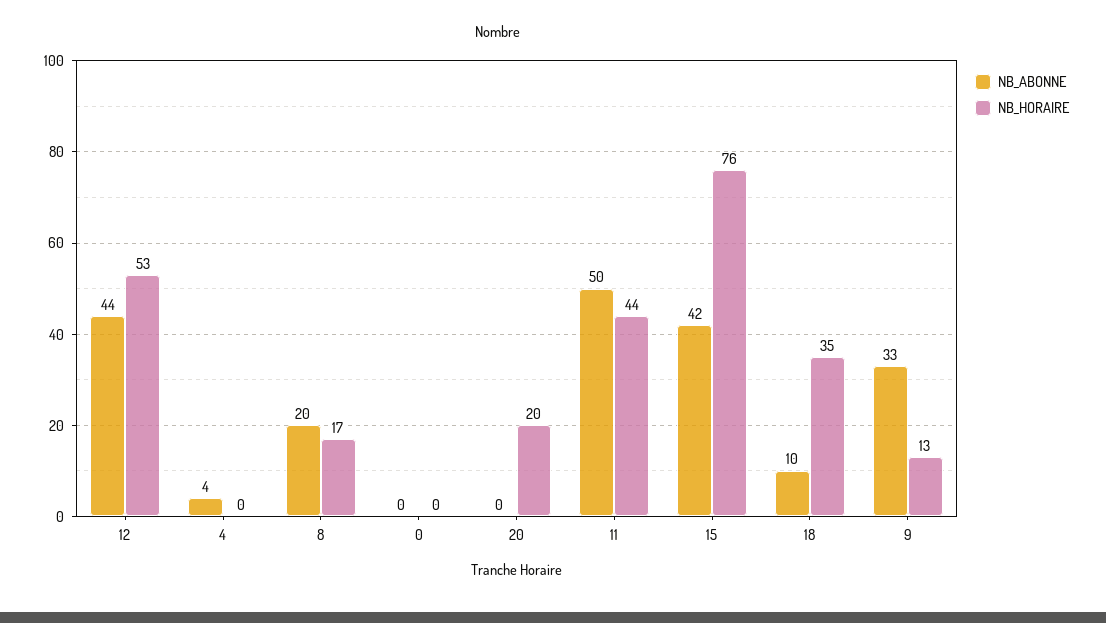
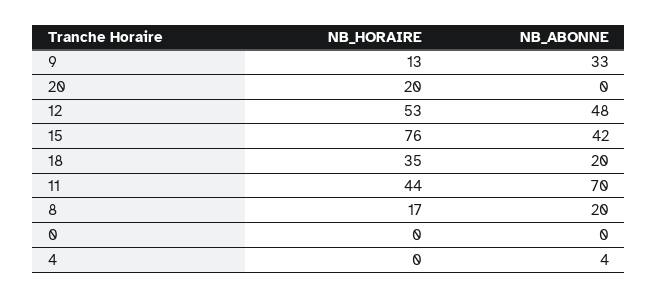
  {
    "NB_ABONNE": {
-     "12": 44,
+     "12": 48,
      "4": 4,
      "8": 20,
      "0": 0,
      "20": 0,
-     "11": 50,
+     "11": 70,
      "15": 42,
-     "18": 10,
+     "18": 20,
      "9": 33
    },
    "NB_HORAIRE": {
      "12": 53,
      "4": 0,
      "8": 17,
      "0": 0,
      "20": 20,
      "11": 44,
      "15": 76,
      "18": 35,
      "9": 13
    }
  }

